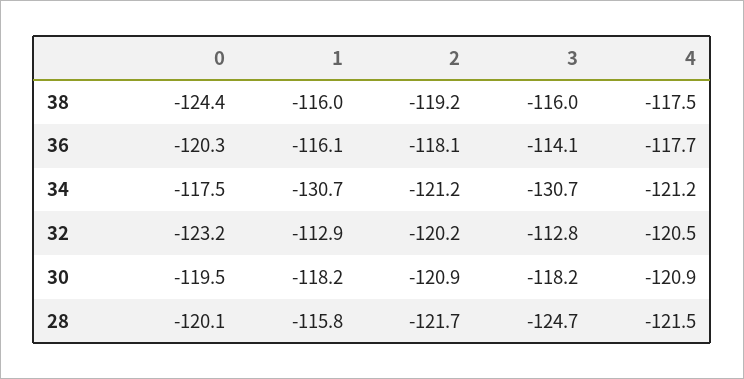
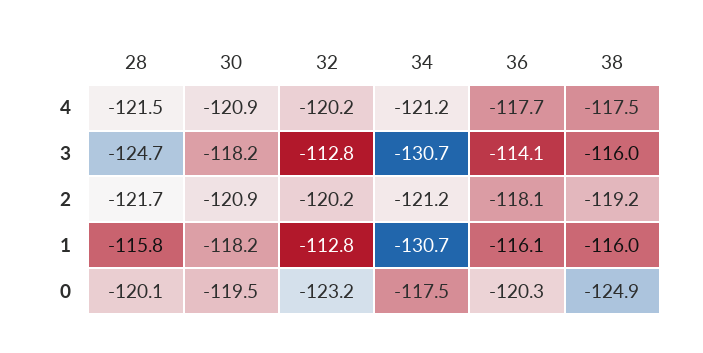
  {
    "0": {
-     "38": -124.4,
+     "38": -124.9,
      "36": -120.3,
      "34": -117.5,
      "32": -123.2,
      "30": -119.5,
      "28": -120.1
    },
    "1": {
      "38": -116,
      "36": -116.1,
      "34": -130.7,
-     "32": -112.9,
+     "32": -112.8,
      "30": -118.2,
      "28": -115.8
    },
    "2": {
      "38": -119.2,
      "36": -118.1,
      "34": -121.2,
      "32": -120.2,
      "30": -120.9,
      "28": -121.7
    },
    "3": {
      "38": -116,
      "36": -114.1,
      "34": -130.7,
      "32": -112.8,
      "30": -118.2,
      "28": -124.7
    },
    "4": {
      "38": -117.5,
      "36": -117.7,
      "34": -121.2,
-     "32": -120.5,
+     "32": -120.2,
      "30": -120.9,
      "28": -121.5
    }
  }

